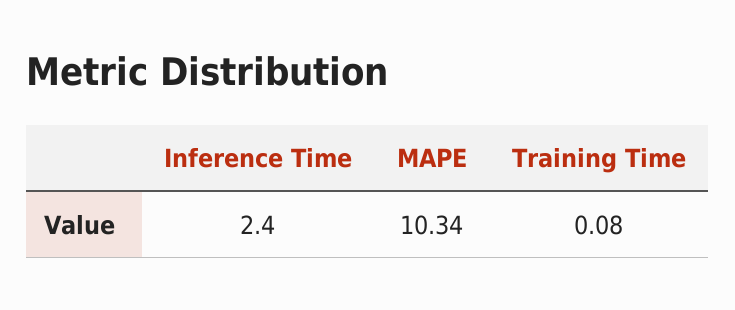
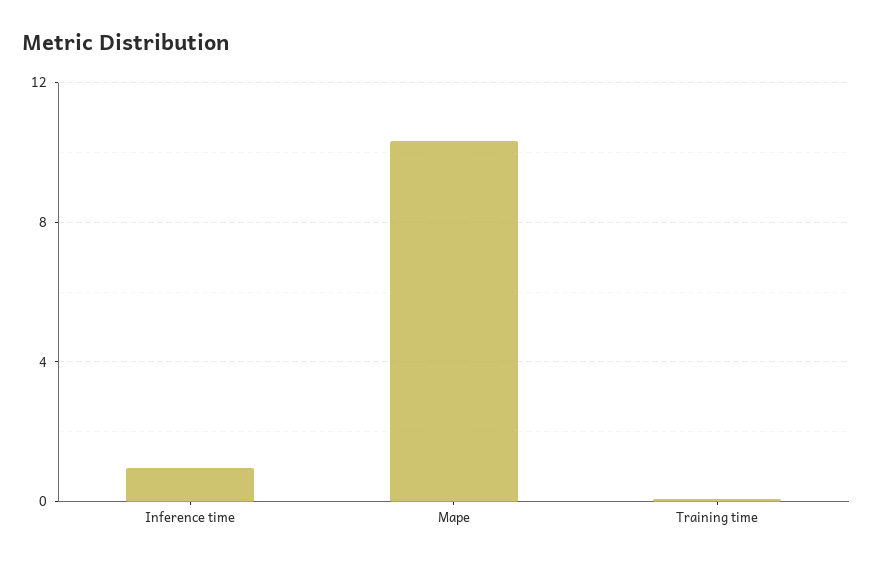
  {
-   "Inference Time": 2.4,
+   "Inference Time": 1,
    "MAPE": 10.34,
    "Training Time": 0.08
  }

